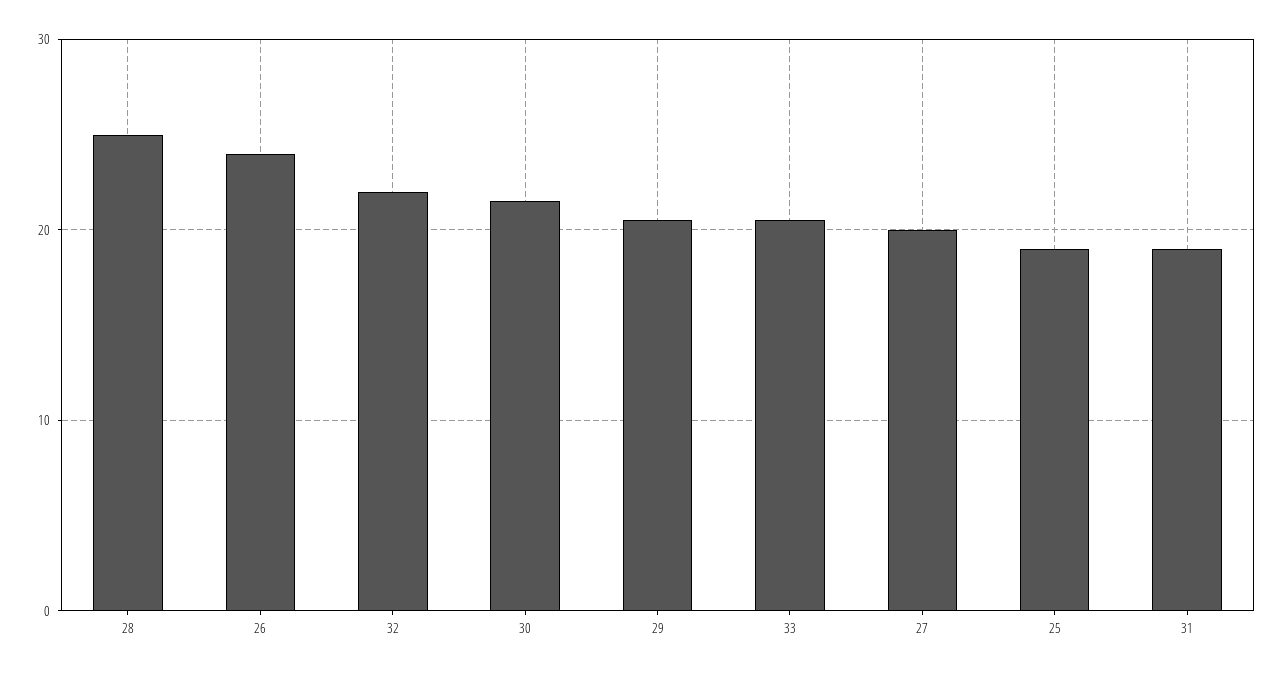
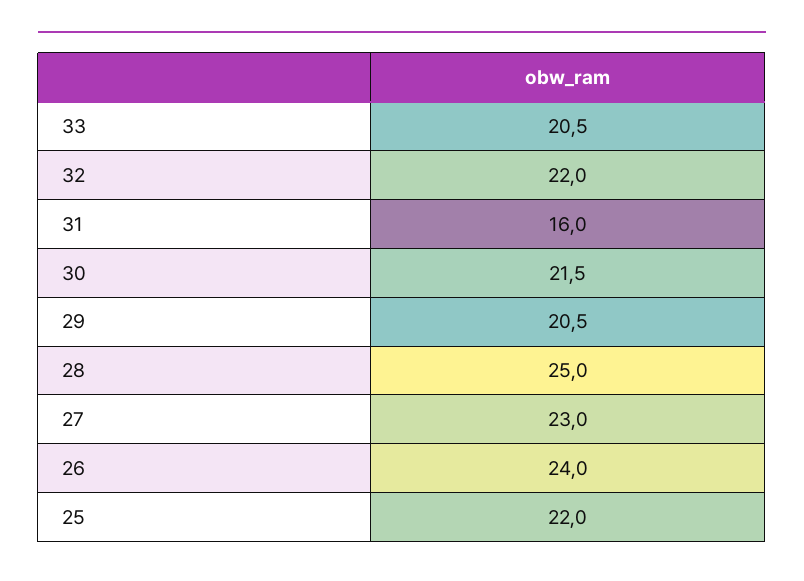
  {
    "28": 25,
    "26": 24,
    "32": 22,
    "30": 21.5,
    "29": 20.5,
    "33": 20.5,
-   "27": 20,
+   "27": 23,
-   "25": 19,
+   "25": 22,
-   "31": 19
+   "31": 16
  }

